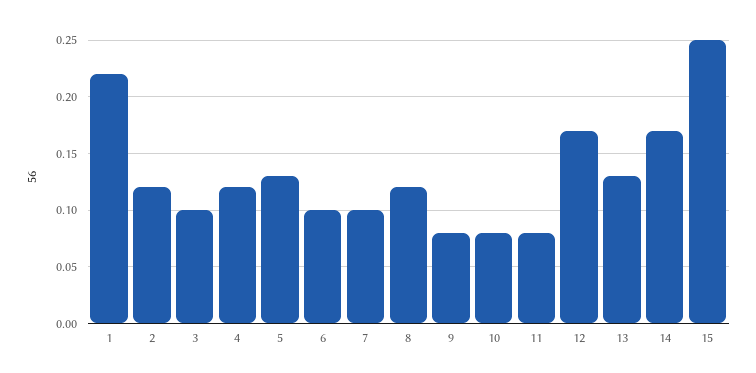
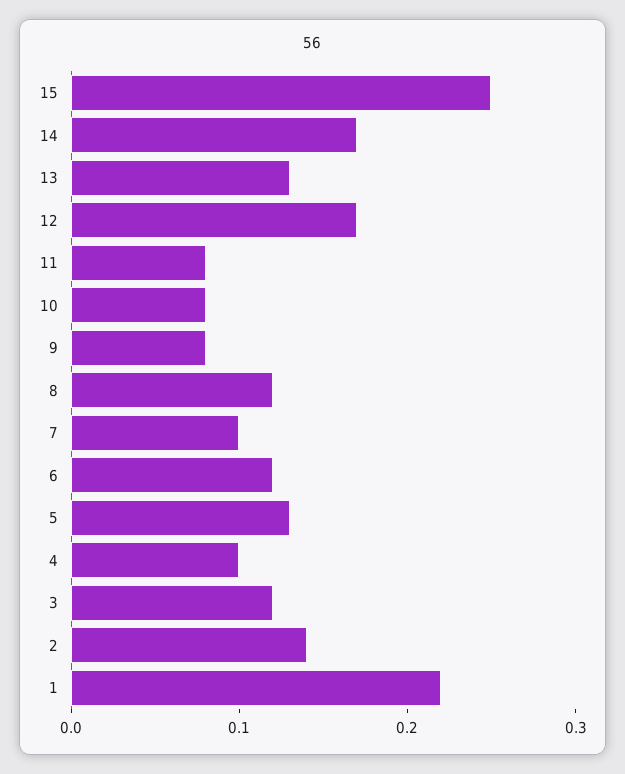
  {
    "1": 0.22,
-   "2": 0.12,
+   "2": 0.14,
-   "3": 0.1,
+   "3": 0.12,
-   "4": 0.12,
+   "4": 0.1,
    "5": 0.13,
-   "6": 0.1,
+   "6": 0.12,
    "7": 0.1,
    "8": 0.12,
    "9": 0.08,
    "10": 0.08,
    "11": 0.08,
    "12": 0.17,
    "13": 0.13,
    "14": 0.17,
    "15": 0.25
  }

